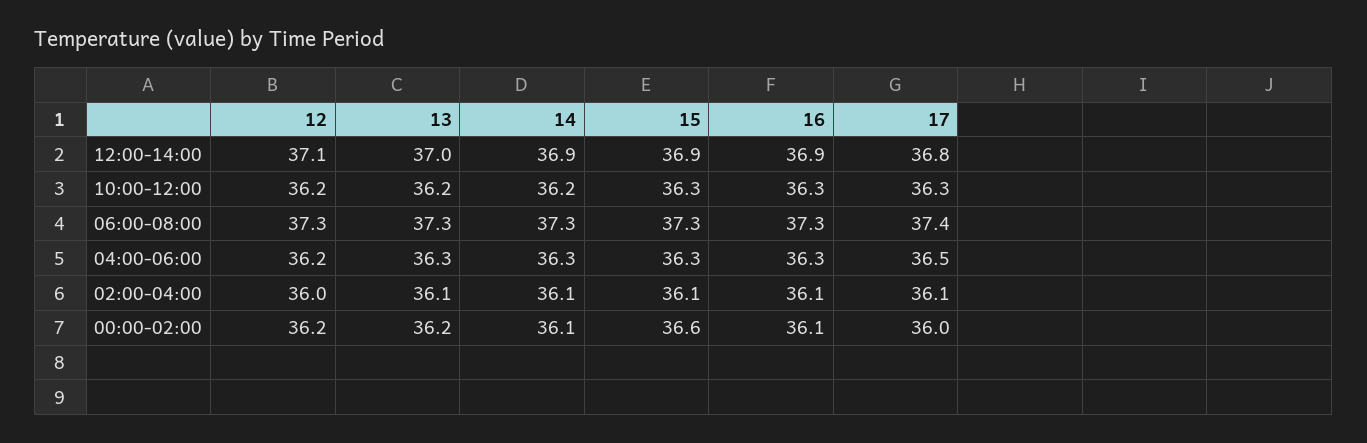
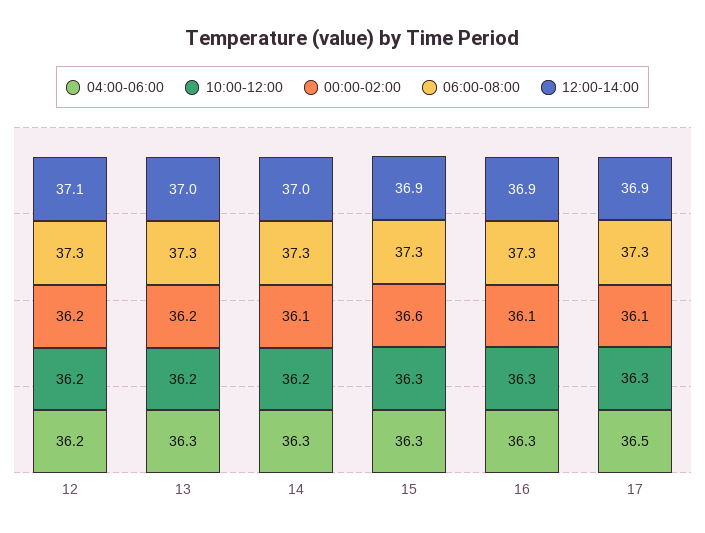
  {
    "12:00-14:00": {
      "12": 37.1,
      "13": 37,
-     "14": 36.9,
+     "14": 37,
      "15": 36.9,
      "16": 36.9,
-     "17": 36.8
+     "17": 36.9
    },
    "10:00-12:00": {
      "12": 36.2,
      "13": 36.2,
      "14": 36.2,
      "15": 36.3,
      "16": 36.3,
      "17": 36.3
    },
    "06:00-08:00": {
      "12": 37.3,
      "13": 37.3,
      "14": 37.3,
      "15": 37.3,
      "16": 37.3,
-     "17": 37.4
+     "17": 37.3
    },
    "04:00-06:00": {
      "12": 36.2,
      "13": 36.3,
      "14": 36.3,
      "15": 36.3,
      "16": 36.3,
      "17": 36.5
    },
-   "02:00-04:00": {
-     "12": 36,
-     "13": 36.1,
-     "14": 36.1,
-     "15": 36.1,
-     "16": 36.1,
-     "17": 36.1
-   },
    "00:00-02:00": {
      "12": 36.2,
      "13": 36.2,
      "14": 36.1,
      "15": 36.6,
      "16": 36.1,
-     "17": 36
+     "17": 36.1
    }
  }

